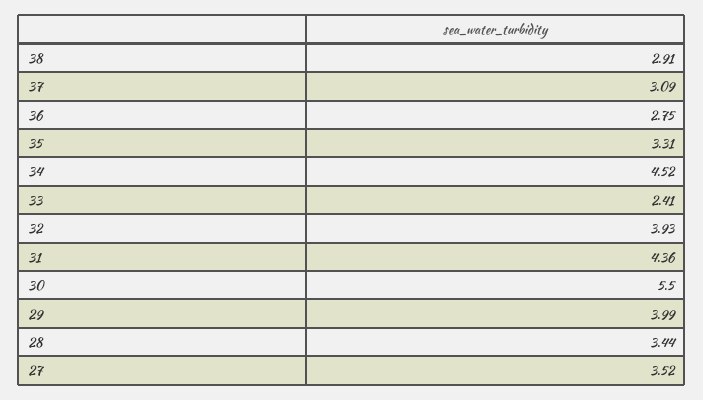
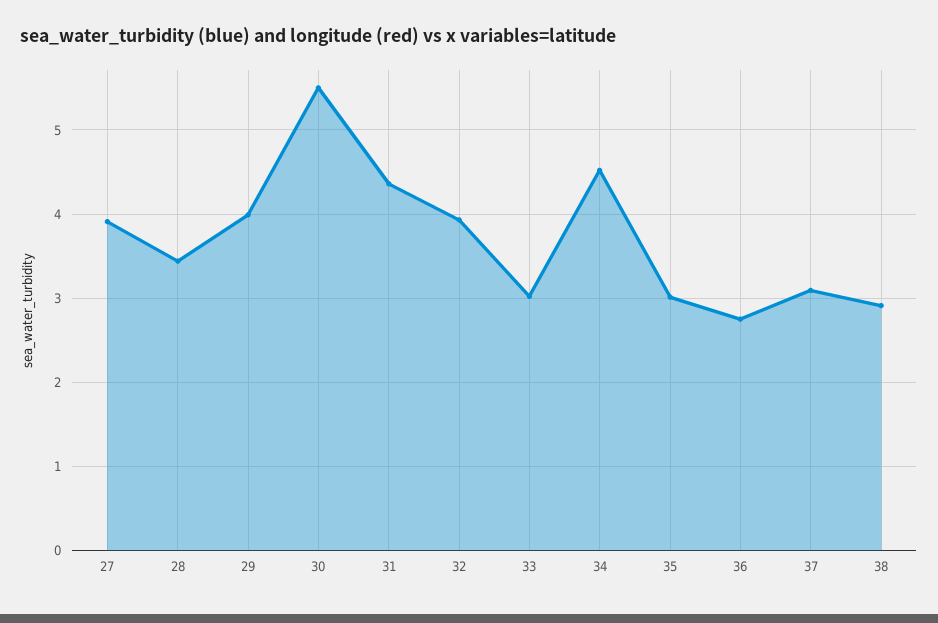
  {
    "38": 2.91,
    "37": 3.09,
    "36": 2.75,
-   "35": 3.31,
+   "35": 3,
    "34": 4.52,
-   "33": 2.41,
+   "33": 3,
    "32": 3.93,
    "31": 4.36,
    "30": 5.5,
    "29": 3.99,
    "28": 3.44,
-   "27": 3.52
+   "27": 3.9
  }

